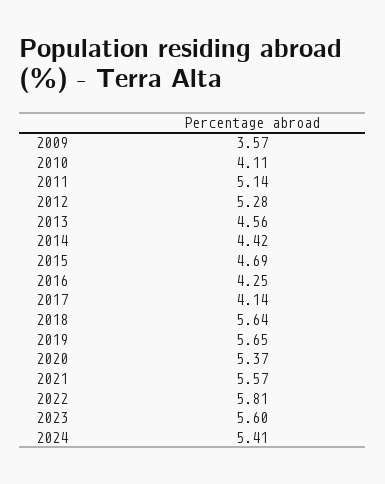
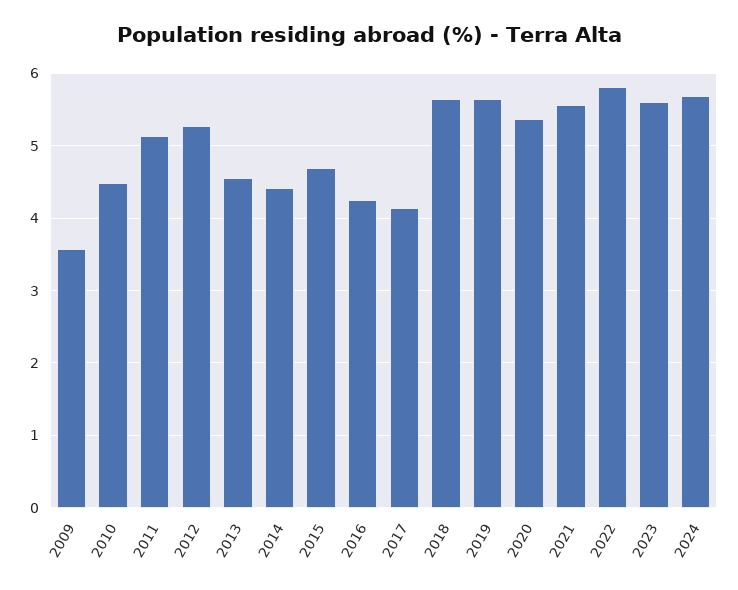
  {
    "2009": 3.57,
-   "2010": 4.11,
+   "2010": 4.5,
    "2011": 5.14,
    "2012": 5.28,
    "2013": 4.56,
    "2014": 4.42,
    "2015": 4.69,
    "2016": 4.25,
    "2017": 4.14,
    "2018": 5.64,
    "2019": 5.65,
    "2020": 5.37,
    "2021": 5.57,
    "2022": 5.81,
    "2023": 5.6,
-   "2024": 5.41
+   "2024": 5.7
  }

